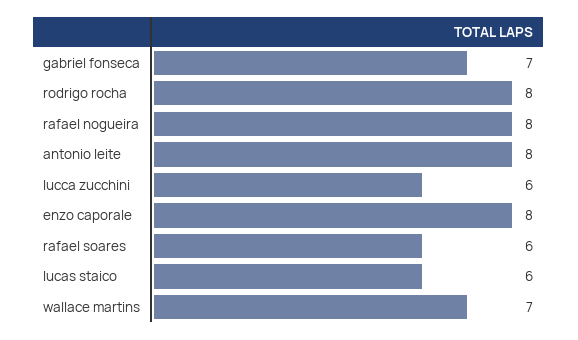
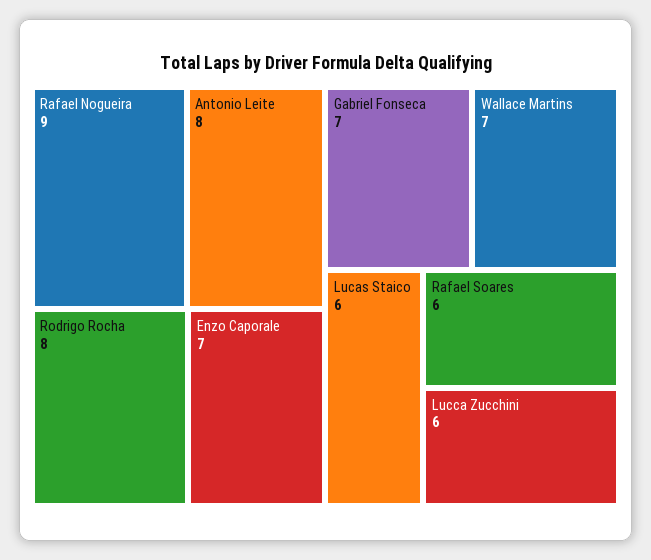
  {
    "gabriel fonseca": 7,
    "rodrigo rocha": 8,
-   "rafael nogueira": 8,
+   "rafael nogueira": 9,
    "antonio leite": 8,
    "lucca zucchini": 6,
-   "enzo caporale": 8,
+   "enzo caporale": 7,
    "rafael soares": 6,
    "lucas staico": 6,
    "wallace martins": 7
  }

